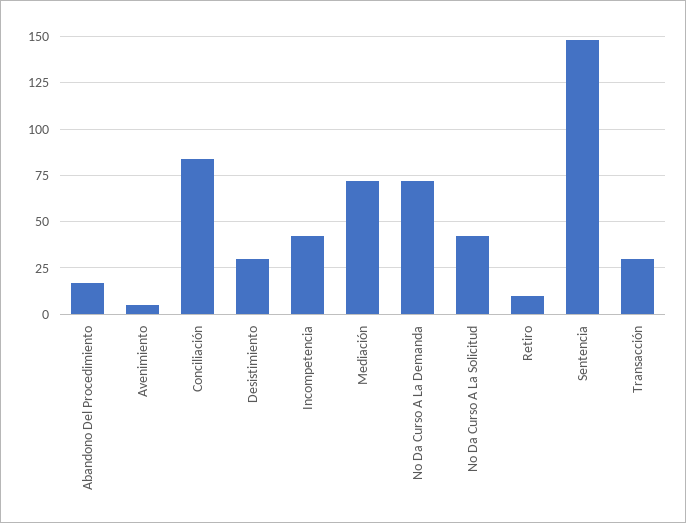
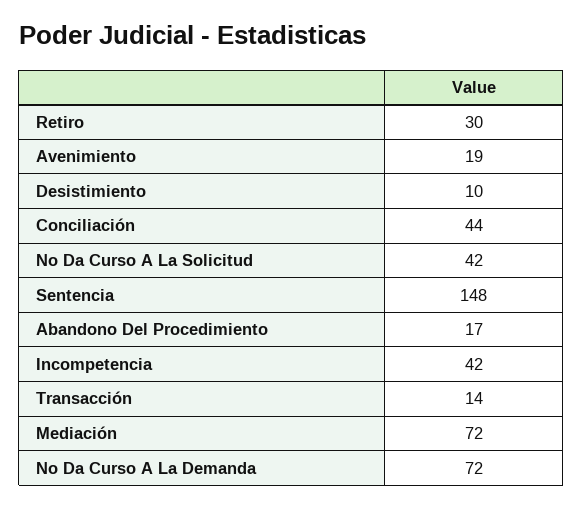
  {
    "Abandono Del Procedimiento": 17,
-   "Avenimiento": 5,
+   "Avenimiento": 19,
-   "Conciliación": 85,
+   "Conciliación": 44,
-   "Desistimiento": 30,
+   "Desistimiento": 10,
    "Incompetencia": 42,
    "Mediación": 72,
    "No Da Curso A La Demanda": 72,
    "No Da Curso A La Solicitud": 42,
-   "Retiro": 10,
+   "Retiro": 30,
    "Sentencia": 148,
-   "Transacción": 30
+   "Transacción": 14
  }

